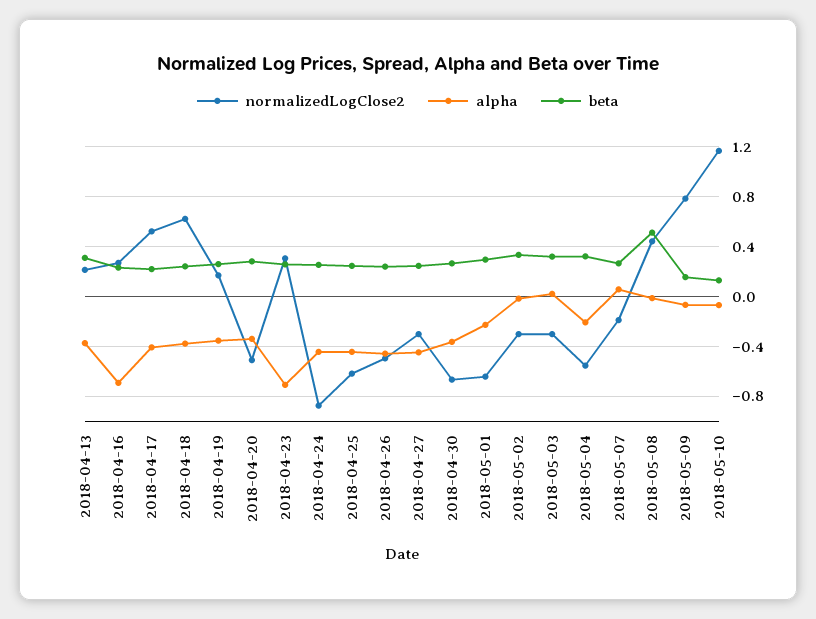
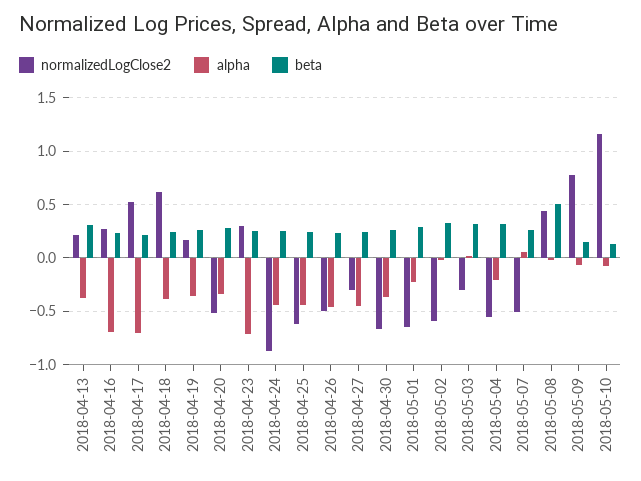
  {
    "normalizedLogClose2": {
      "2018-04-13": 0.2,
      "2018-04-16": 0.25,
      "2018-04-17": 0.5,
      "2018-04-18": 0.6,
      "2018-04-19": 0.15,
      "2018-04-20": -0.5,
      "2018-04-23": 0.3,
      "2018-04-24": -0.9,
      "2018-04-25": -0.6,
      "2018-04-26": -0.5,
      "2018-04-27": -0.3,
      "2018-04-30": -0.65,
      "2018-05-01": -0.65,
-     "2018-05-02": -0.3,
+     "2018-05-02": -0.6,
      "2018-05-03": -0.3,
      "2018-05-04": -0.55,
-     "2018-05-07": -0.2,
+     "2018-05-07": -0.5,
      "2018-05-08": 0.45,
      "2018-05-09": 0.8,
      "2018-05-10": 1.15
    },
    "alpha": {
      "2018-04-13": -0.35,
      "2018-04-16": -0.7,
-     "2018-04-17": -0.4,
+     "2018-04-17": -0.7,
      "2018-04-18": -0.4,
      "2018-04-19": -0.35,
      "2018-04-20": -0.35,
      "2018-04-23": -0.7,
      "2018-04-24": -0.45,
      "2018-04-25": -0.45,
      "2018-04-26": -0.45,
      "2018-04-27": -0.45,
      "2018-04-30": -0.35,
      "2018-05-01": -0.25,
      "2018-05-02": 0,
      "2018-05-03": 0,
      "2018-05-04": -0.2,
      "2018-05-07": 0.05,
      "2018-05-08": 0,
      "2018-05-09": -0.05,
      "2018-05-10": -0.05
    },
    "beta": {
      "2018-04-13": 0.3,
      "2018-04-16": 0.25,
      "2018-04-17": 0.2,
      "2018-04-18": 0.25,
      "2018-04-19": 0.25,
      "2018-04-20": 0.3,
      "2018-04-23": 0.25,
      "2018-04-24": 0.25,
      "2018-04-25": 0.25,
      "2018-04-26": 0.25,
      "2018-04-27": 0.25,
      "2018-04-30": 0.25,
      "2018-05-01": 0.3,
      "2018-05-02": 0.35,
      "2018-05-03": 0.3,
      "2018-05-04": 0.3,
      "2018-05-07": 0.25,
      "2018-05-08": 0.5,
      "2018-05-09": 0.15,
      "2018-05-10": 0.15
    }
  }

